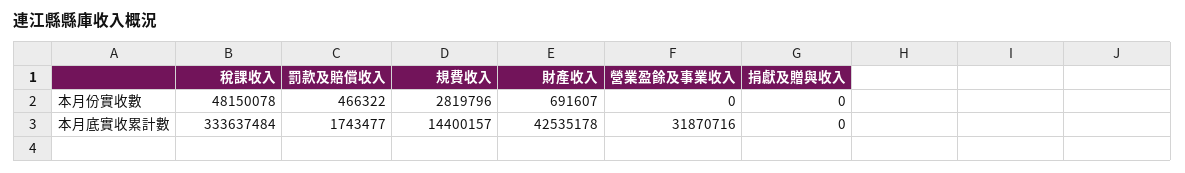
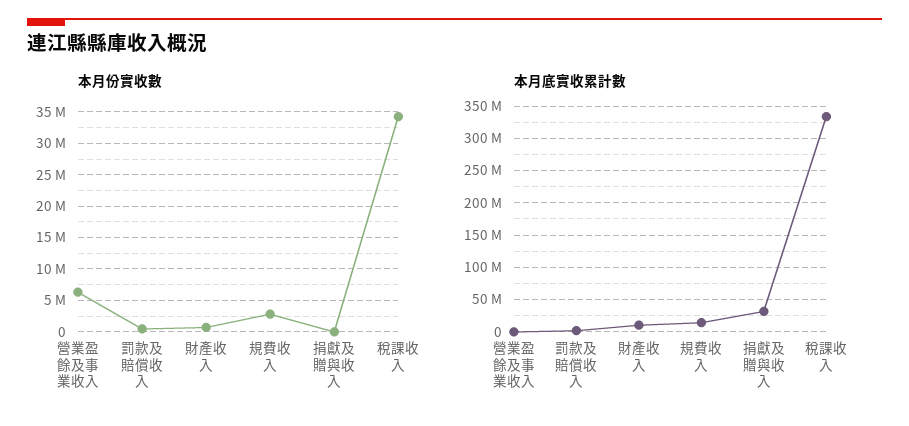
  {
    "本月份實收數": {
-     "稅課收入": 48150078,
+     "稅課收入": 34000000,
      "罰款及賠償收入": 466322,
      "規費收入": 2819796,
      "財產收入": 691607,
-     "營業盈餘及事業收入": 0,
+     "營業盈餘及事業收入": 6000000,
      "捐獻及贈與收入": 0
    },
    "本月底實收累計數": {
      "稅課收入": 333637484,
      "罰款及賠償收入": 1743477,
      "規費收入": 14400157,
-     "財產收入": 42535178,
+     "財產收入": 10000000,
-     "營業盈餘及事業收入": 31870716,
+     "營業盈餘及事業收入": 0,
-     "捐獻及贈與收入": 0
+     "捐獻及贈與收入": 30000000
    }
  }

